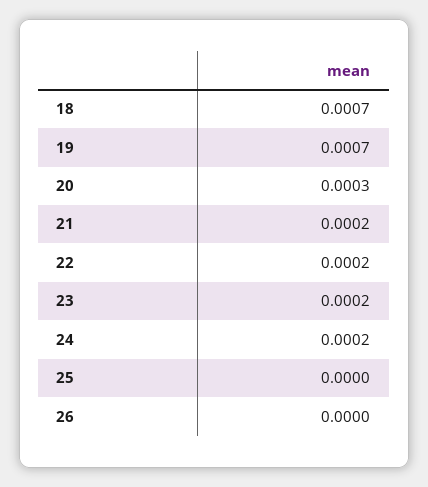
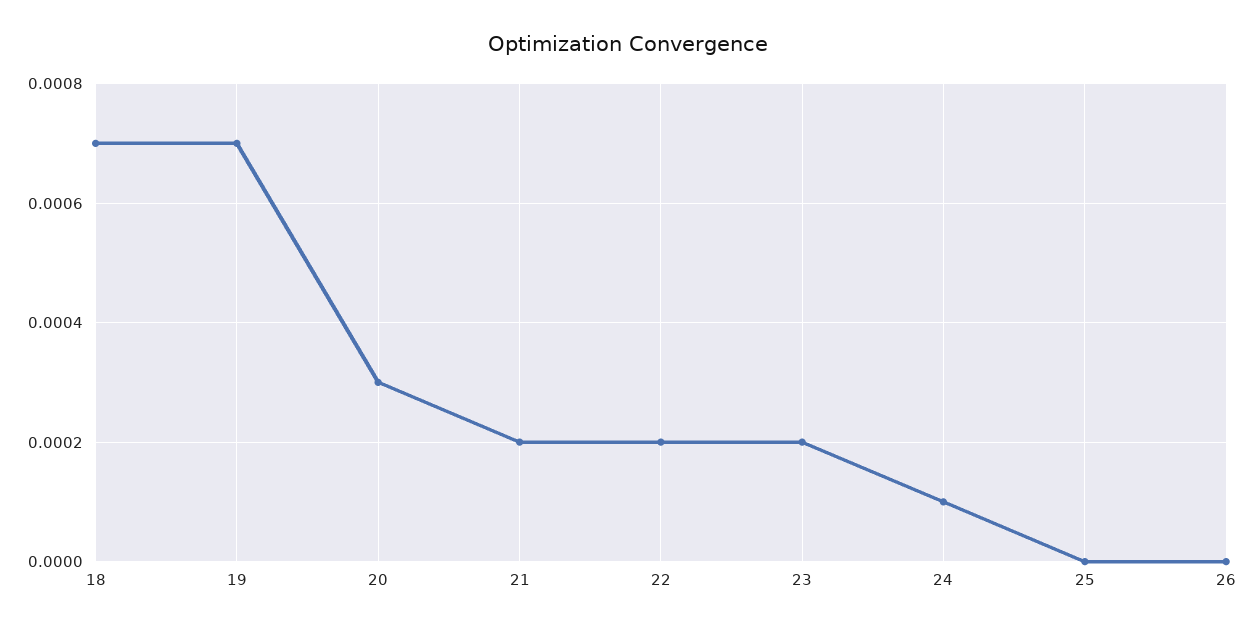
  {
    "18": 0.0007,
    "19": 0.0007,
    "20": 0.0003,
    "21": 0.0002,
    "22": 0.0002,
    "23": 0.0002,
-   "24": 0.0002,
+   "24": 0.0001,
    "25": 0,
    "26": 0
  }

